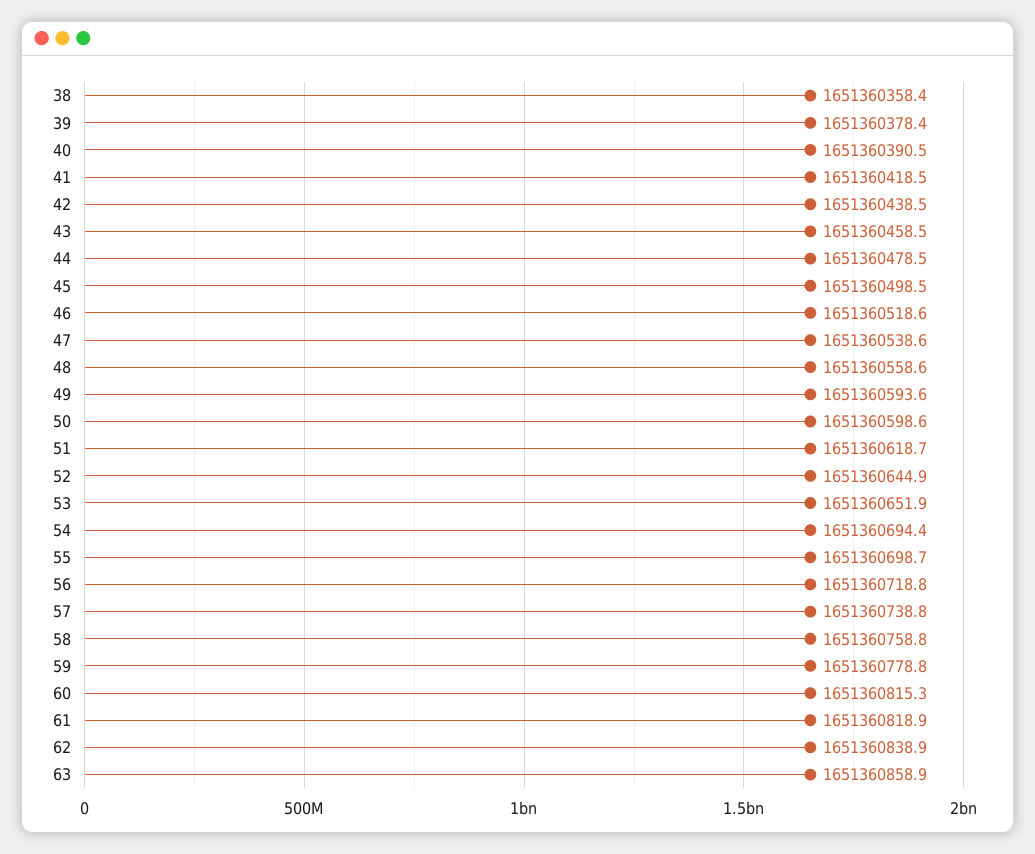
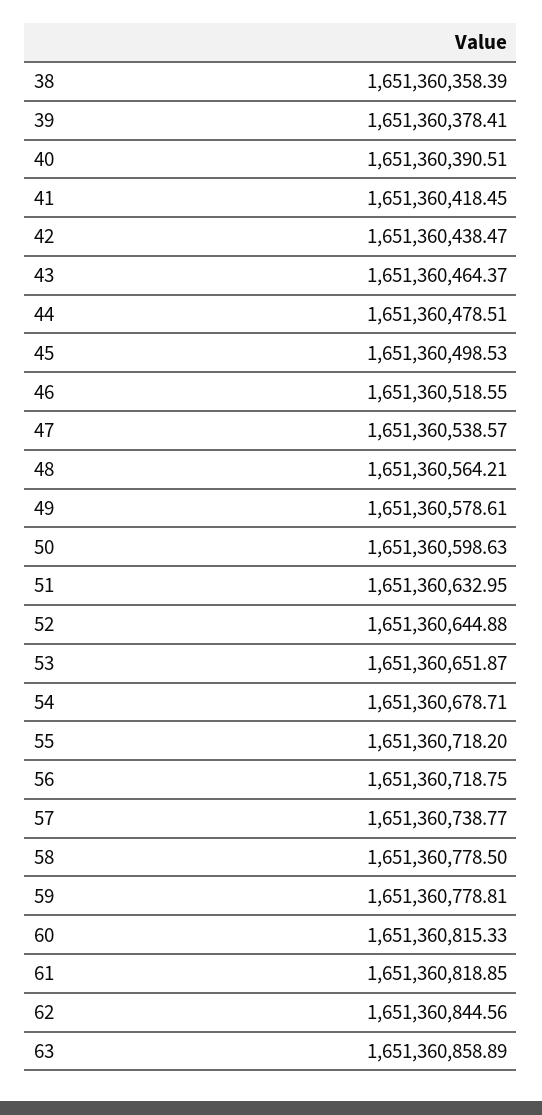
  {
    "38": 1651360358.39,
    "39": 1651360378.41,
    "40": 1651360390.51,
    "41": 1651360418.45,
    "42": 1651360438.47,
-   "43": 1651360458.5,
+   "43": 1651360464.37,
    "44": 1651360478.51,
    "45": 1651360498.53,
    "46": 1651360518.55,
    "47": 1651360538.57,
-   "48": 1651360558.6,
+   "48": 1651360564.21,
-   "49": 1651360593.6,
+   "49": 1651360578.61,
    "50": 1651360598.63,
-   "51": 1651360618.7,
+   "51": 1651360632.95,
    "52": 1651360644.88,
    "53": 1651360651.87,
-   "54": 1651360694.4,
+   "54": 1651360678.71,
-   "55": 1651360698.7,
+   "55": 1651360718.2,
    "56": 1651360718.75,
    "57": 1651360738.77,
-   "58": 1651360758.8,
+   "58": 1651360778.5,
    "59": 1651360778.81,
    "60": 1651360815.33,
    "61": 1651360818.85,
-   "62": 1651360838.9,
+   "62": 1651360844.56,
    "63": 1651360858.89
  }

